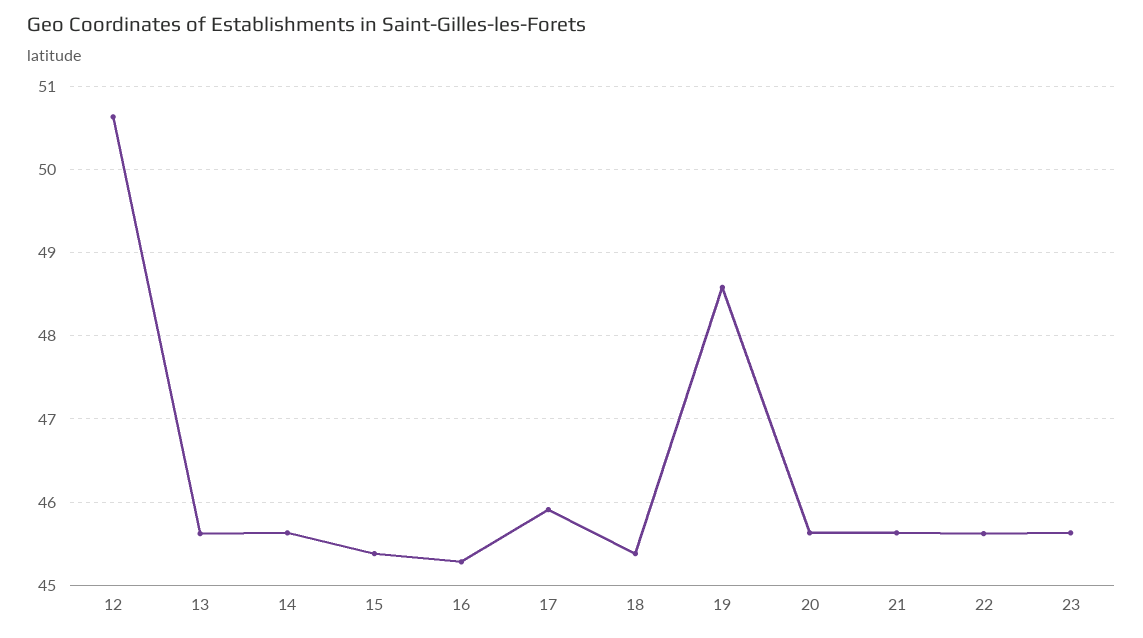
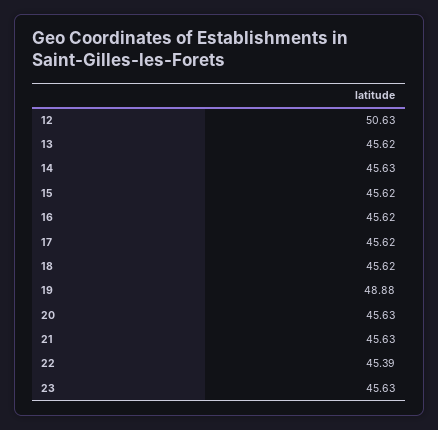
  {
    "12": 50.63,
    "13": 45.62,
    "14": 45.63,
-   "15": 45.4,
+   "15": 45.62,
-   "16": 45.3,
+   "16": 45.62,
-   "17": 45.9,
+   "17": 45.62,
-   "18": 45.4,
+   "18": 45.62,
-   "19": 48.6,
+   "19": 48.88,
    "20": 45.63,
    "21": 45.63,
-   "22": 45.6,
+   "22": 45.39,
    "23": 45.63
  }

